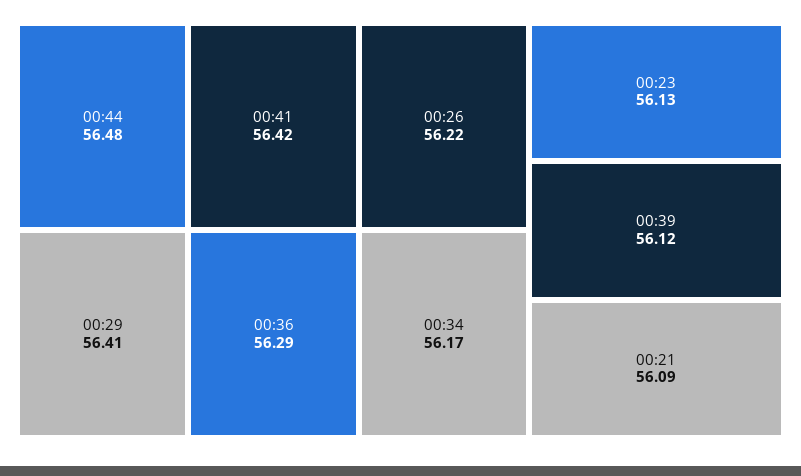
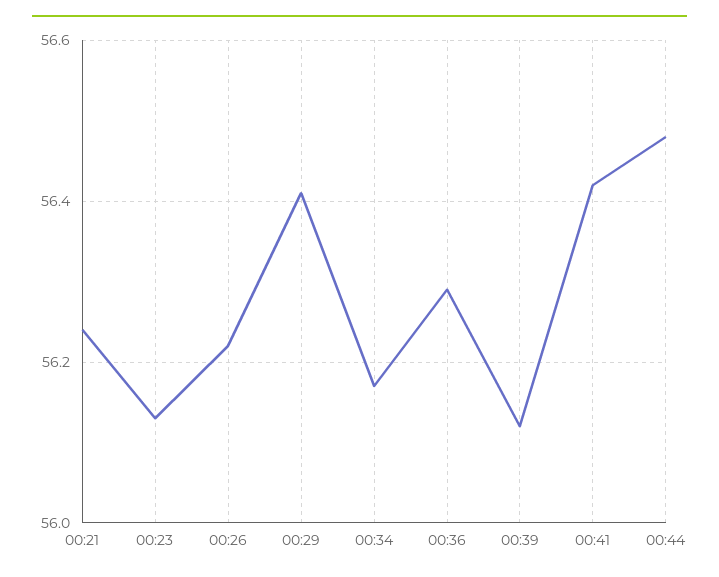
  {
    "00:44": 56.48,
    "00:41": 56.42,
    "00:29": 56.41,
    "00:36": 56.29,
    "00:26": 56.22,
    "00:34": 56.17,
    "00:23": 56.13,
    "00:39": 56.12,
-   "00:21": 56.09
+   "00:21": 56.25
  }

